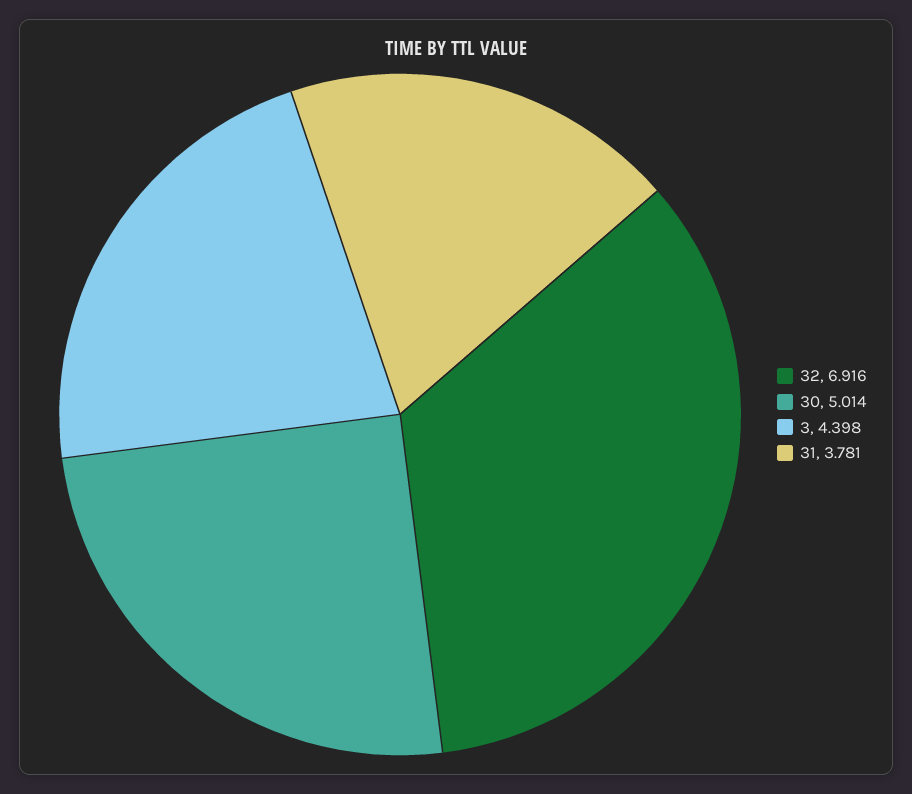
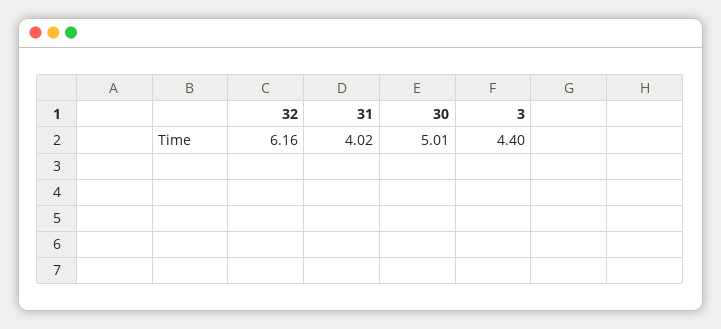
  {
-   "32": 6.916,
+   "32": 6.16,
    "30": 5.014,
    "3": 4.398,
-   "31": 3.781
+   "31": 4.02
  }

